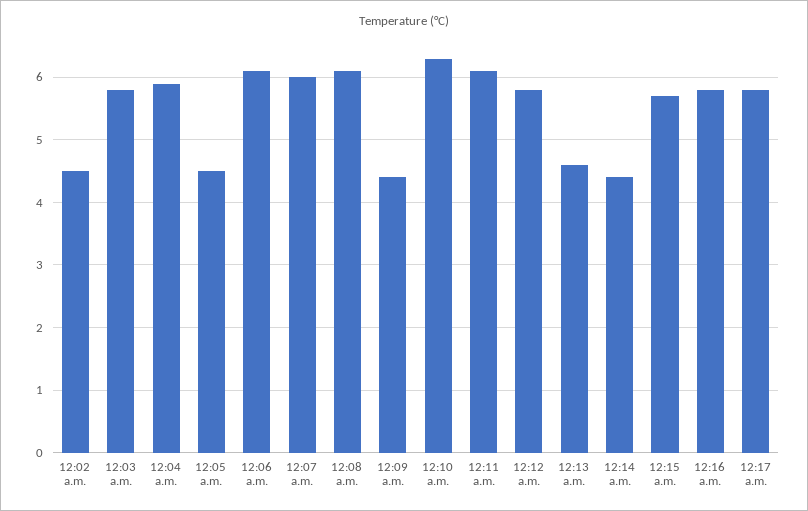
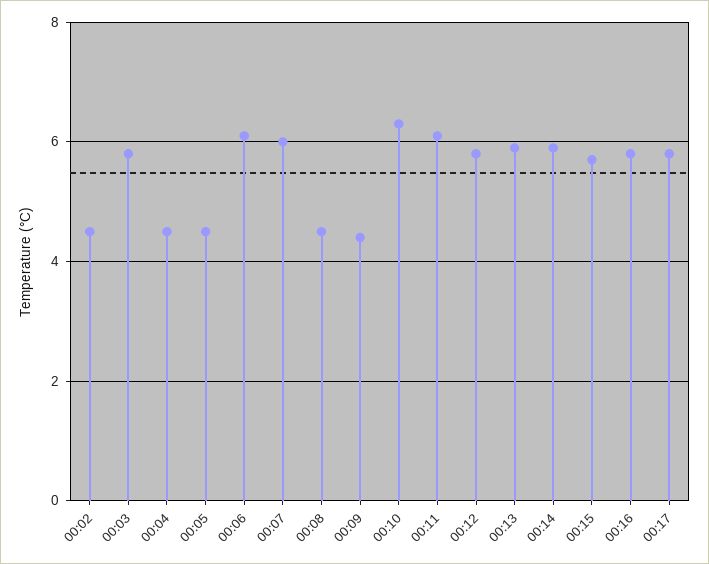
  {
    "12:02 a.m.": 4.5,
    "12:03 a.m.": 5.8,
-   "12:04 a.m.": 5.9,
+   "12:04 a.m.": 4.5,
    "12:05 a.m.": 4.5,
    "12:06 a.m.": 6.1,
    "12:07 a.m.": 6,
-   "12:08 a.m.": 6.1,
+   "12:08 a.m.": 4.5,
    "12:09 a.m.": 4.4,
    "12:10 a.m.": 6.3,
    "12:11 a.m.": 6.1,
    "12:12 a.m.": 5.8,
-   "12:13 a.m.": 4.6,
+   "12:13 a.m.": 6,
-   "12:14 a.m.": 4.4,
+   "12:14 a.m.": 6,
    "12:15 a.m.": 5.7,
    "12:16 a.m.": 5.8,
    "12:17 a.m.": 5.8
  }

